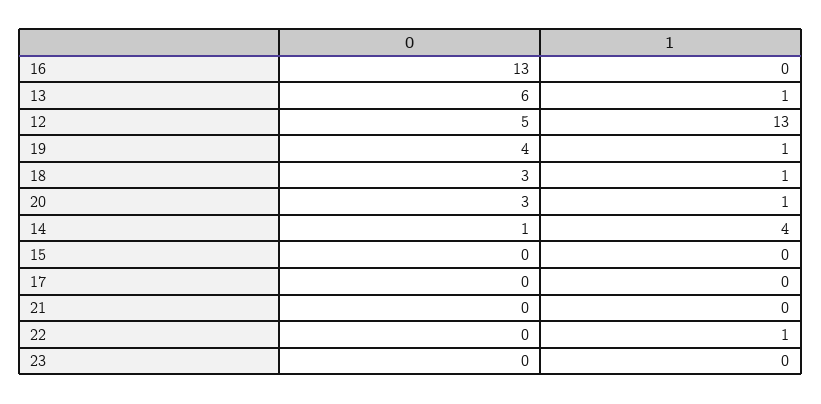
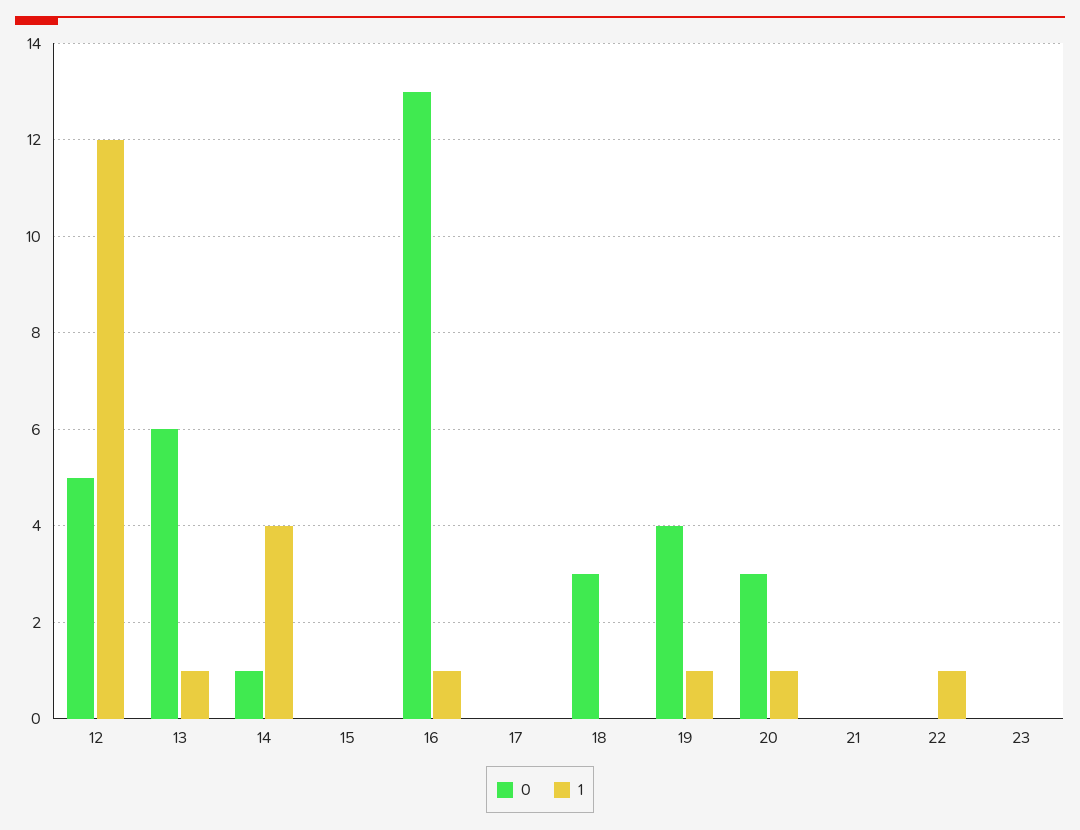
  {
    "0": {
      "16": 13,
      "13": 6,
      "12": 5,
      "19": 4,
      "18": 3,
      "20": 3,
      "14": 1,
      "15": 0,
      "17": 0,
      "21": 0,
      "22": 0,
      "23": 0
    },
    "1": {
-     "16": 0,
+     "16": 1,
      "13": 1,
-     "12": 13,
+     "12": 12,
      "19": 1,
-     "18": 1,
+     "18": 0,
      "20": 1,
      "14": 4,
      "15": 0,
      "17": 0,
      "21": 0,
      "22": 1,
      "23": 0
    }
  }

